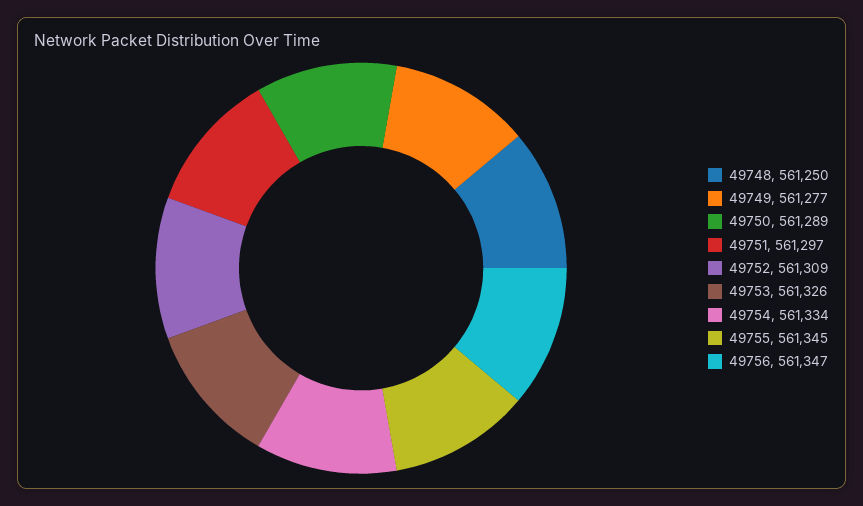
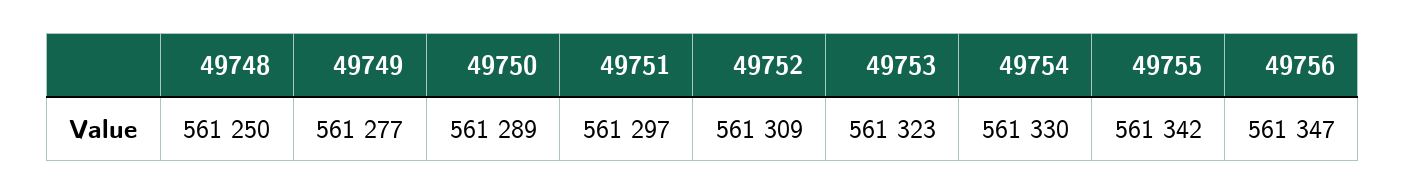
  {
    "49748": 561250,
    "49749": 561277,
    "49750": 561289,
    "49751": 561297,
    "49752": 561309,
-   "49753": 561326,
+   "49753": 561323,
-   "49754": 561334,
+   "49754": 561330,
-   "49755": 561345,
+   "49755": 561342,
    "49756": 561347
  }

